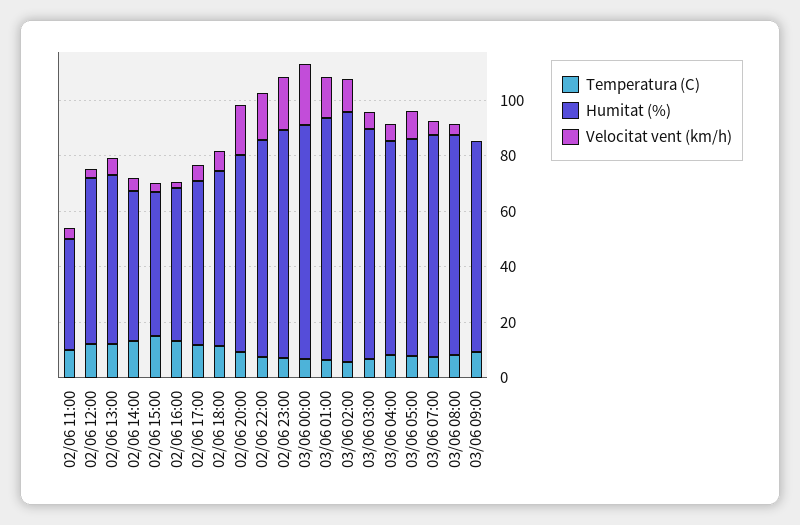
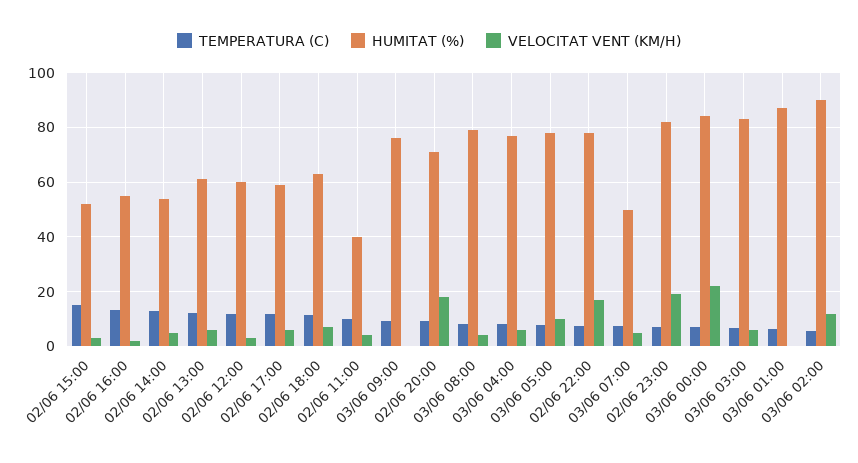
  {
    "Temperatura (C)": {
      "02/06 11:00": 10,
      "02/06 12:00": 12.5,
      "02/06 13:00": 12.5,
      "02/06 14:00": 12.5,
      "02/06 15:00": 15,
      "02/06 16:00": 12.5,
      "02/06 17:00": 12.5,
      "02/06 18:00": 12.5,
      "02/06 20:00": 10,
      "02/06 22:00": 7.5,
      "02/06 23:00": 7.5,
      "03/06 00:00": 7.5,
      "03/06 01:00": 7.5,
      "03/06 02:00": 5,
      "03/06 03:00": 7.5,
      "03/06 04:00": 7.5,
      "03/06 05:00": 7.5,
      "03/06 07:00": 7.5,
      "03/06 08:00": 7.5,
      "03/06 09:00": 10
    },
    "Humitat (%)": {
      "02/06 11:00": 40,
      "02/06 12:00": 60,
      "02/06 13:00": 60,
      "02/06 14:00": 55,
      "02/06 15:00": 52.5,
      "02/06 16:00": 55,
      "02/06 17:00": 60,
      "02/06 18:00": 62.5,
      "02/06 20:00": 70,
      "02/06 22:00": 77.5,
      "02/06 23:00": 82.5,
      "03/06 00:00": 85,
      "03/06 01:00": 87.5,
      "03/06 02:00": 90,
      "03/06 03:00": 82.5,
      "03/06 04:00": 77.5,
      "03/06 05:00": 77.5,
-     "03/06 07:00": 80,
+     "03/06 07:00": 50,
      "03/06 08:00": 80,
      "03/06 09:00": 75
    },
    "Velocitat vent (km/h)": {
      "02/06 11:00": 5,
      "02/06 12:00": 2.5,
      "02/06 13:00": 5,
      "02/06 14:00": 5,
      "02/06 15:00": 2.5,
      "02/06 16:00": 2.5,
      "02/06 17:00": 5,
      "02/06 18:00": 7.5,
      "02/06 20:00": 17.5,
      "02/06 22:00": 17.5,
      "02/06 23:00": 20,
      "03/06 00:00": 22.5,
-     "03/06 01:00": 15,
+     "03/06 01:00": 0,
      "03/06 02:00": 12.5,
      "03/06 03:00": 5,
      "03/06 04:00": 5,
      "03/06 05:00": 10,
      "03/06 07:00": 5,
      "03/06 08:00": 5,
      "03/06 09:00": 0
    }
  }

